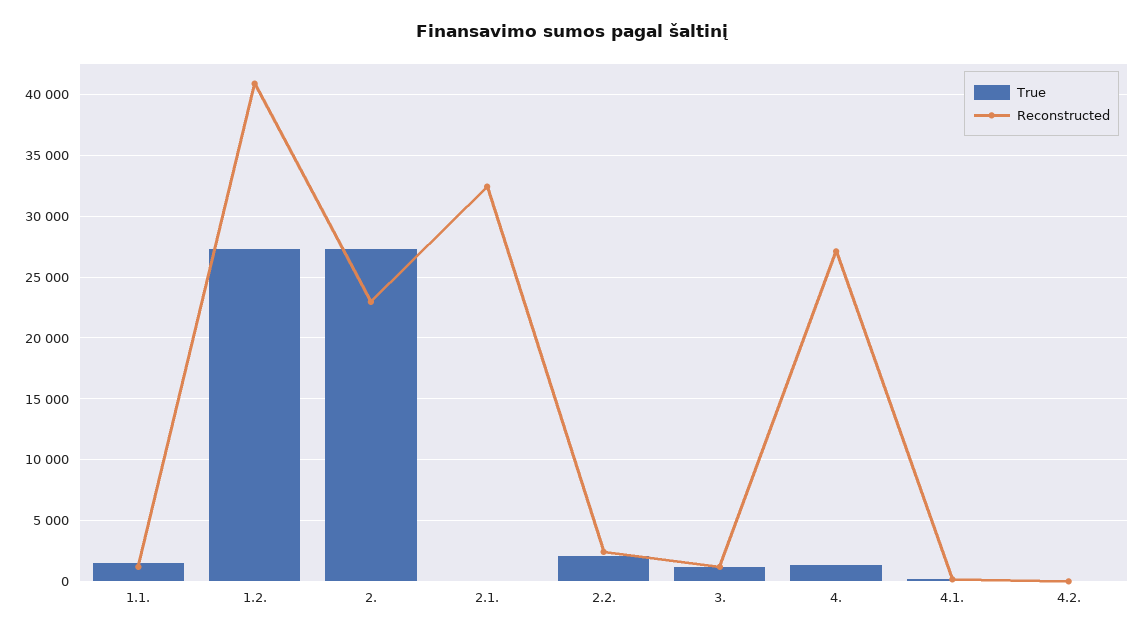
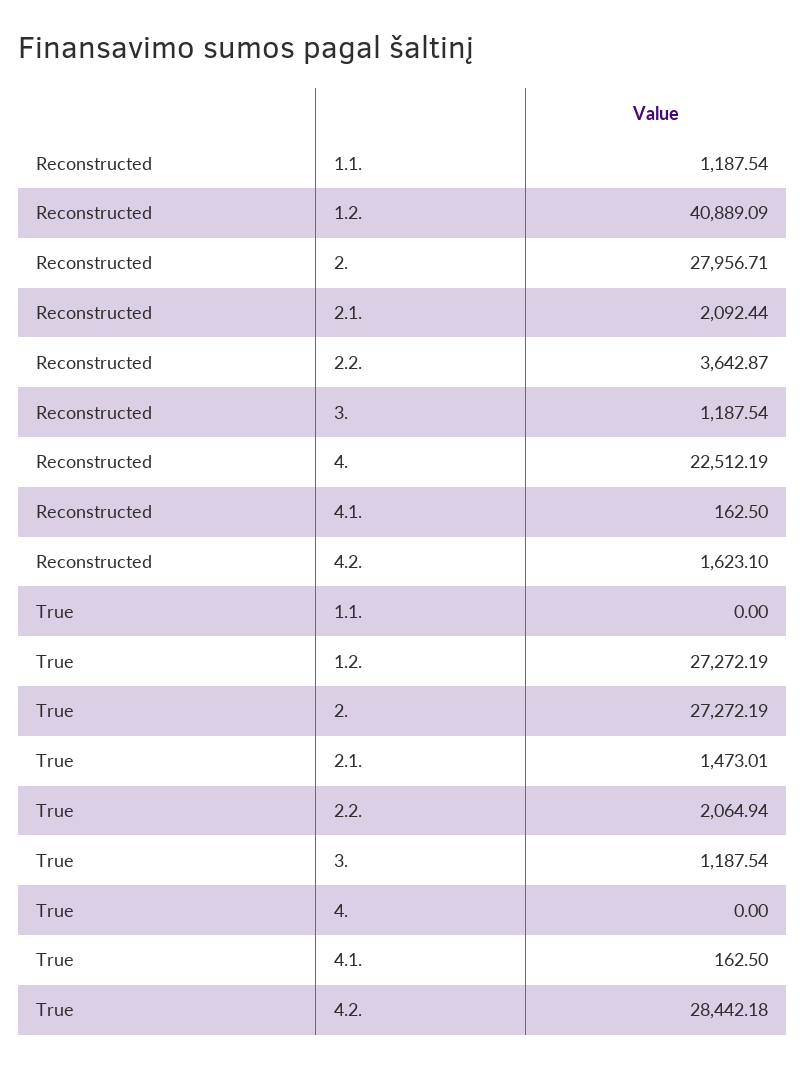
  {
    "True": {
-     "1.1.": 1500,
+     "1.1.": 0,
      "1.2.": 27272.19,
      "2.": 27272.19,
-     "2.1.": 0,
+     "2.1.": 1473.01,
      "2.2.": 2064.94,
      "3.": 1187.54,
-     "4.": 1500,
+     "4.": 0,
      "4.1.": 162.5,
-     "4.2.": 0
+     "4.2.": 28442.18
    },
    "Reconstructed": {
      "1.1.": 1187.54,
      "1.2.": 40889.09,
-     "2.": 23000,
+     "2.": 27956.71,
-     "2.1.": 32500,
+     "2.1.": 2092.44,
-     "2.2.": 2500,
+     "2.2.": 3642.87,
      "3.": 1187.54,
-     "4.": 27000,
+     "4.": 22512.19,
      "4.1.": 162.5,
-     "4.2.": 0
+     "4.2.": 1623.1
    }
  }

